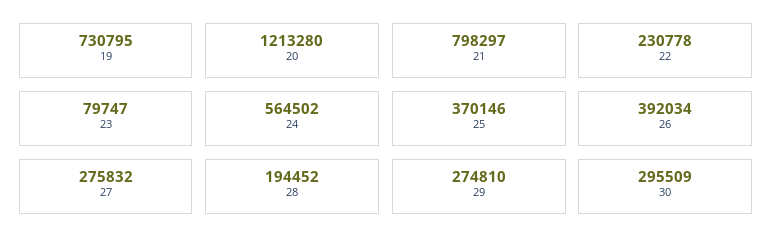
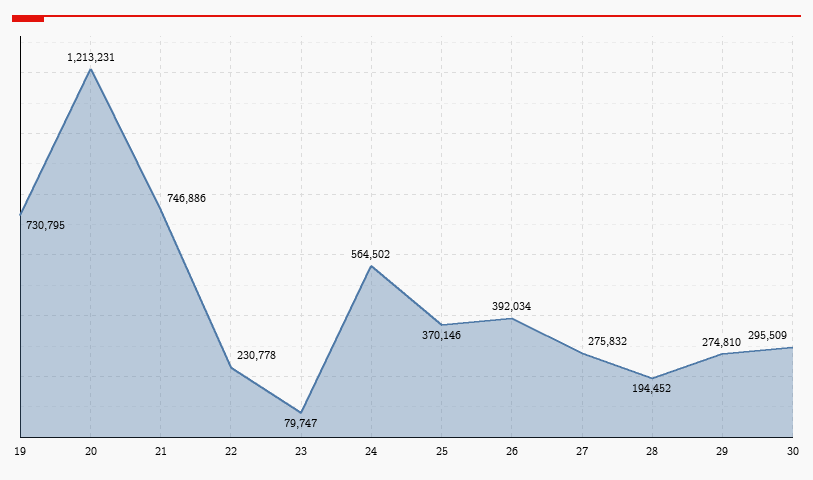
  {
    "19": 730795,
-   "20": 1213280,
+   "20": 1213231,
-   "21": 798297,
+   "21": 746886,
    "22": 230778,
    "23": 79747,
    "24": 564502,
    "25": 370146,
    "26": 392034,
    "27": 275832,
    "28": 194452,
    "29": 274810,
    "30": 295509
  }

